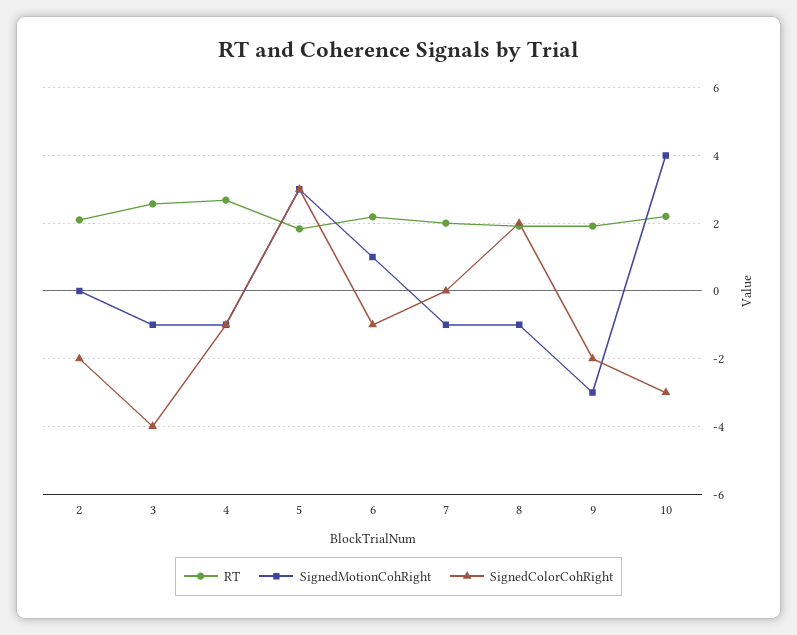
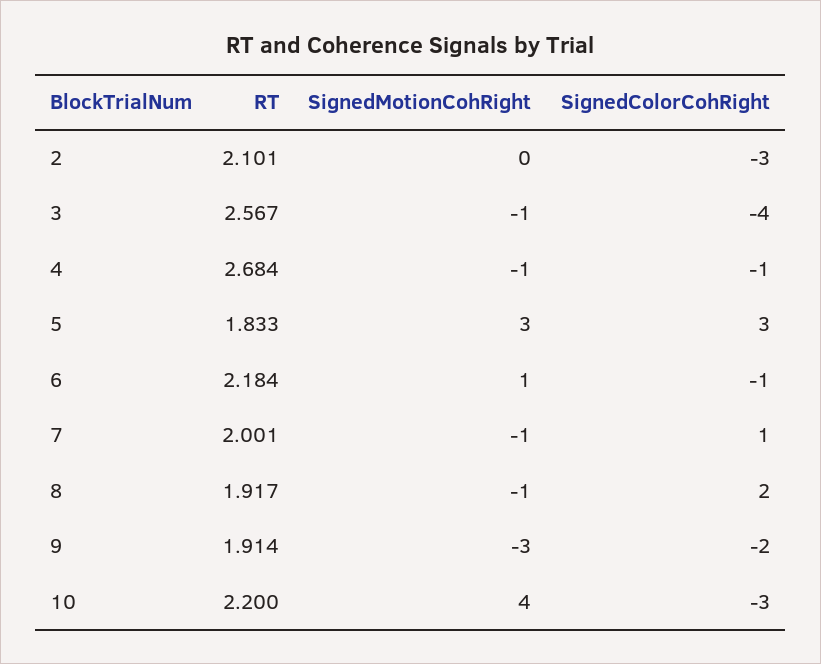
  {
    "RT": {
      "2": 2.101,
      "3": 2.567,
      "4": 2.684,
      "5": 1.833,
      "6": 2.184,
      "7": 2.001,
      "8": 1.917,
      "9": 1.914,
      "10": 2.2
    },
    "SignedMotionCohRight": {
      "2": 0,
      "3": -1,
      "4": -1,
      "5": 3,
      "6": 1,
      "7": -1,
      "8": -1,
      "9": -3,
      "10": 4
    },
    "SignedColorCohRight": {
-     "2": -2,
+     "2": -3,
      "3": -4,
      "4": -1,
      "5": 3,
      "6": -1,
-     "7": 0,
+     "7": 1,
      "8": 2,
      "9": -2,
      "10": -3
    }
  }

